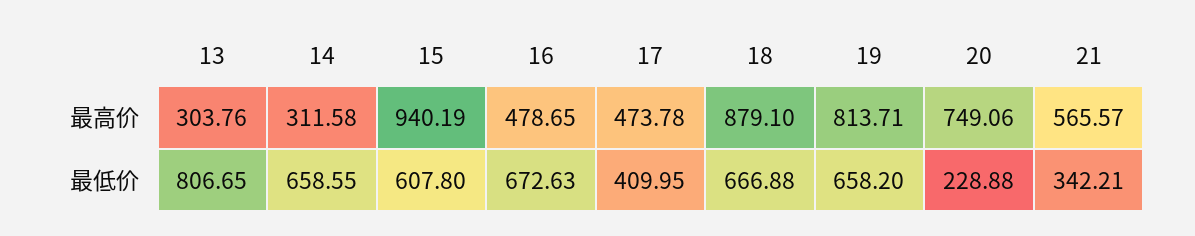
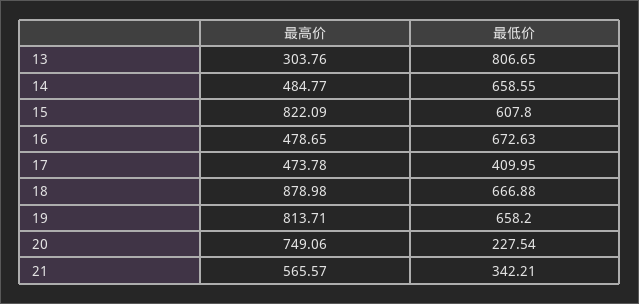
  {
    "13": {
      "最高价": 303.76,
      "最低价": 806.65
    },
    "14": {
-     "最高价": 311.58,
+     "最高价": 484.77,
      "最低价": 658.55
    },
    "15": {
-     "最高价": 940.19,
+     "最高价": 822.09,
      "最低价": 607.8
    },
    "16": {
      "最高价": 478.65,
      "最低价": 672.63
    },
    "17": {
      "最高价": 473.78,
      "最低价": 409.95
    },
    "18": {
-     "最高价": 879.1,
+     "最高价": 878.98,
      "最低价": 666.88
    },
    "19": {
      "最高价": 813.71,
      "最低价": 658.2
    },
    "20": {
      "最高价": 749.06,
-     "最低价": 228.88
+     "最低价": 227.54
    },
    "21": {
      "最高价": 565.57,
      "最低价": 342.21
    }
  }

